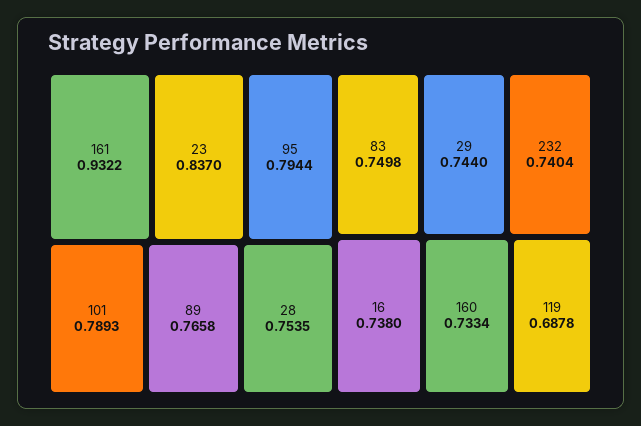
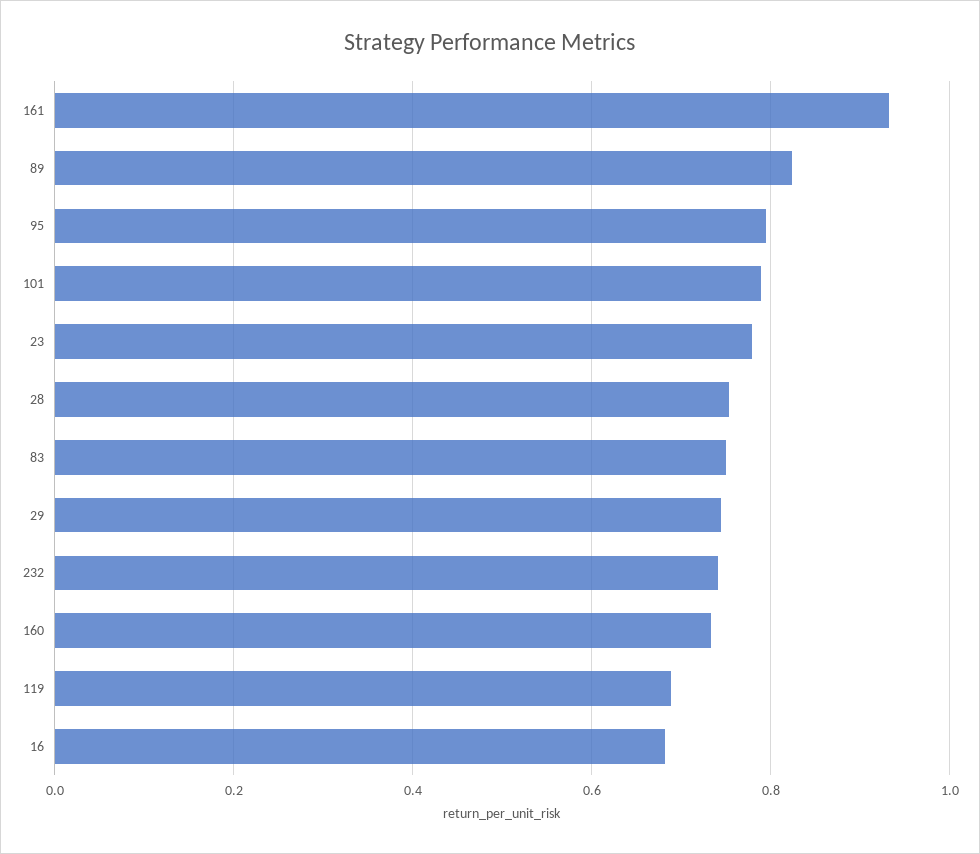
  {
    "161": 0.9322,
-   "23": 0.837,
+   "23": 0.78,
    "95": 0.7944,
    "101": 0.7893,
-   "89": 0.7658,
+   "89": 0.82,
    "28": 0.7535,
    "83": 0.7498,
    "29": 0.744,
    "232": 0.7404,
-   "16": 0.738,
+   "16": 0.68,
    "160": 0.7334,
    "119": 0.6878
  }

